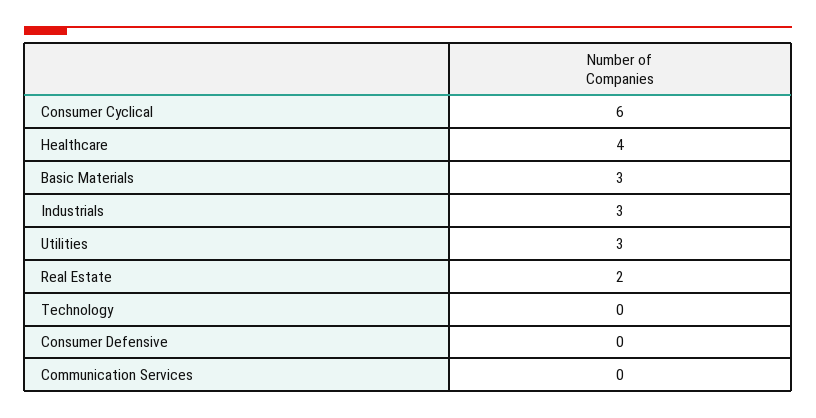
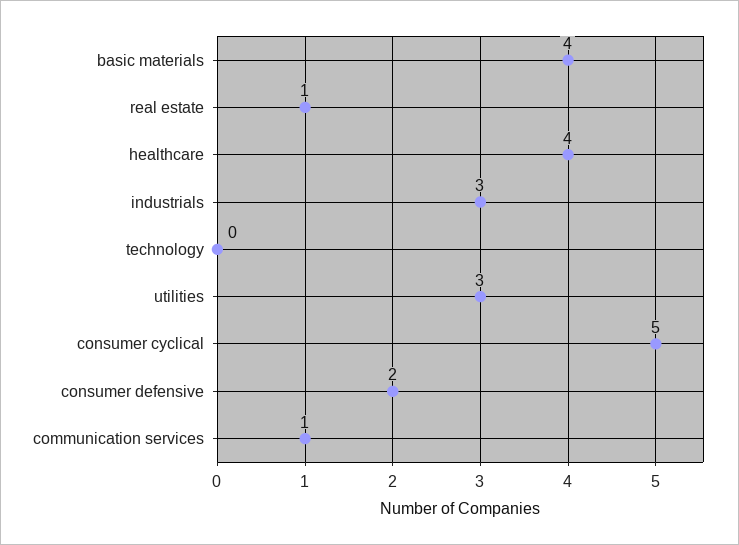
  {
-   "Consumer Cyclical": 6,
+   "Consumer Cyclical": 5,
    "Healthcare": 4,
-   "Basic Materials": 3,
+   "Basic Materials": 4,
    "Industrials": 3,
    "Utilities": 3,
-   "Real Estate": 2,
+   "Real Estate": 1,
    "Technology": 0,
-   "Consumer Defensive": 0,
+   "Consumer Defensive": 2,
-   "Communication Services": 0
+   "Communication Services": 1
  }

